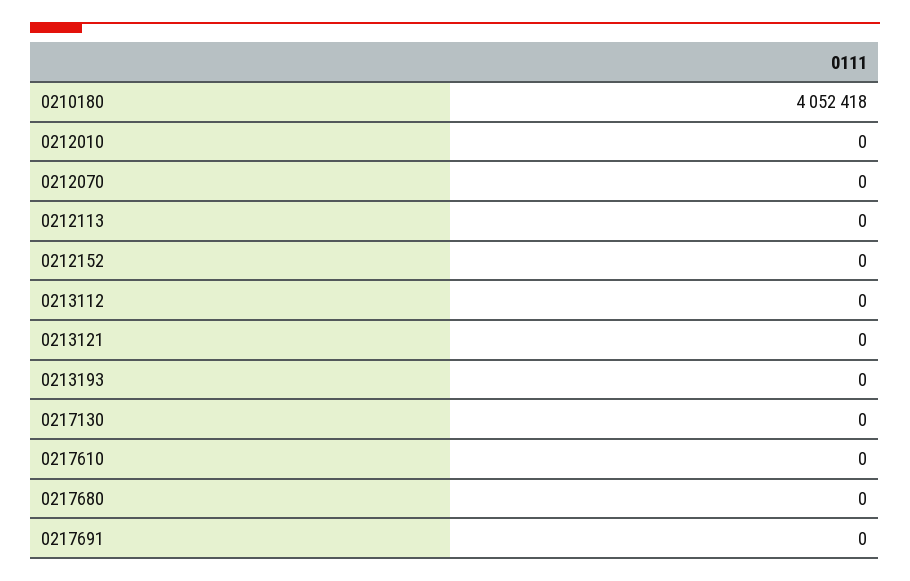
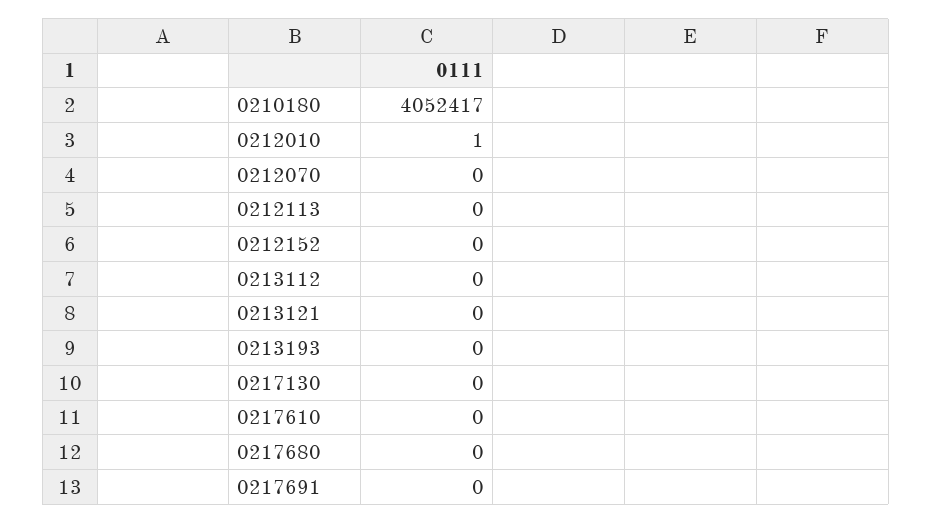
  {
-   "0210180": 4052418,
+   "0210180": 4052417,
-   "0212010": 0,
+   "0212010": 1,
    "0212070": 0,
    "0212113": 0,
    "0212152": 0,
    "0213112": 0,
    "0213121": 0,
    "0213193": 0,
    "0217130": 0,
    "0217610": 0,
    "0217680": 0,
    "0217691": 0
  }

